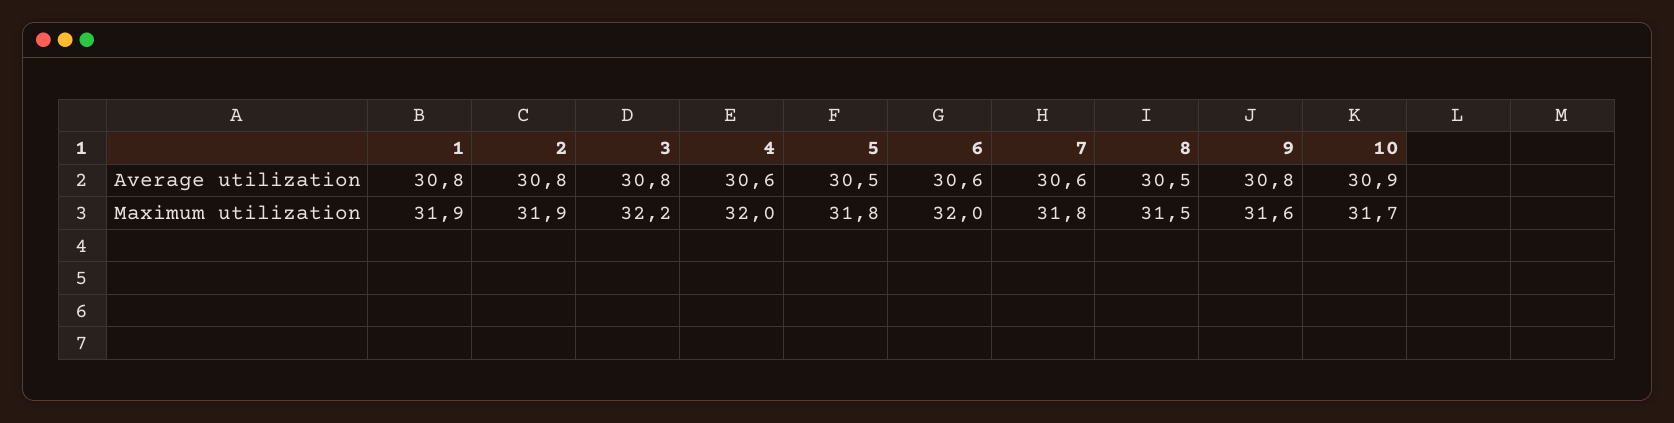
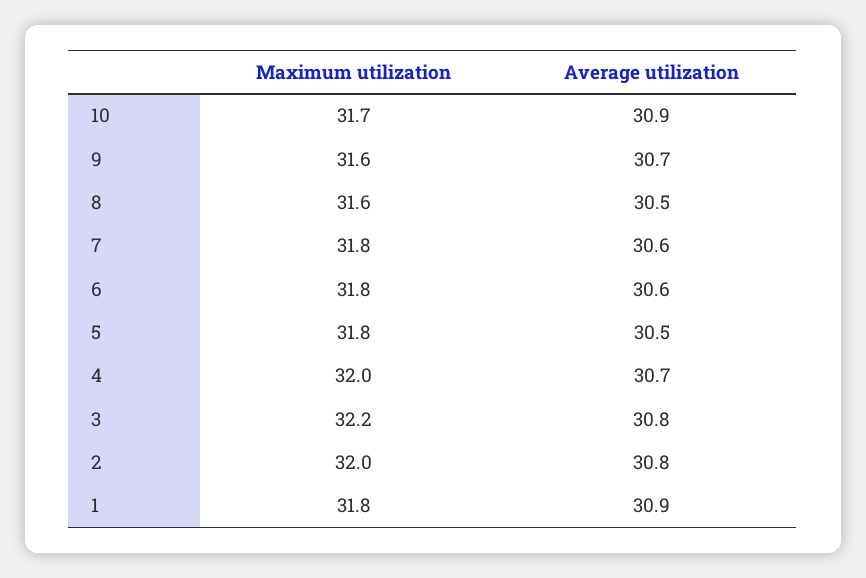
  {
    "1": {
-     "Average utilization": 30.8,
+     "Average utilization": 30.9,
-     "Maximum utilization": 31.9
+     "Maximum utilization": 31.8
    },
    "2": {
      "Average utilization": 30.8,
-     "Maximum utilization": 31.9
+     "Maximum utilization": 32
    },
    "3": {
      "Average utilization": 30.8,
      "Maximum utilization": 32.2
    },
    "4": {
-     "Average utilization": 30.6,
+     "Average utilization": 30.7,
      "Maximum utilization": 32
    },
    "5": {
      "Average utilization": 30.5,
      "Maximum utilization": 31.8
    },
    "6": {
      "Average utilization": 30.6,
-     "Maximum utilization": 32
+     "Maximum utilization": 31.8
    },
    "7": {
      "Average utilization": 30.6,
      "Maximum utilization": 31.8
    },
    "8": {
      "Average utilization": 30.5,
-     "Maximum utilization": 31.5
+     "Maximum utilization": 31.6
    },
    "9": {
-     "Average utilization": 30.8,
+     "Average utilization": 30.7,
      "Maximum utilization": 31.6
    },
    "10": {
      "Average utilization": 30.9,
      "Maximum utilization": 31.7
    }
  }

